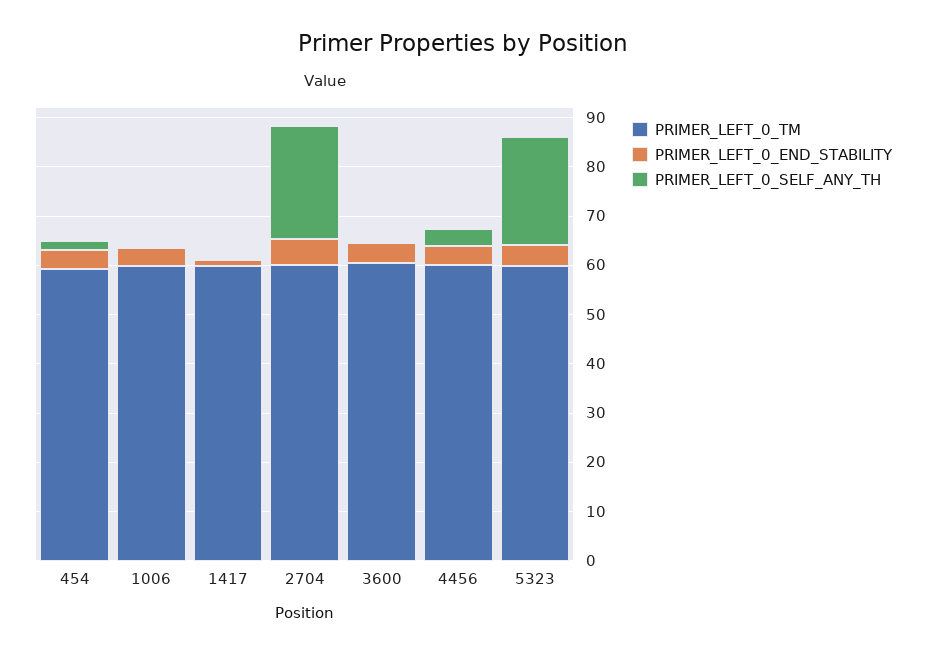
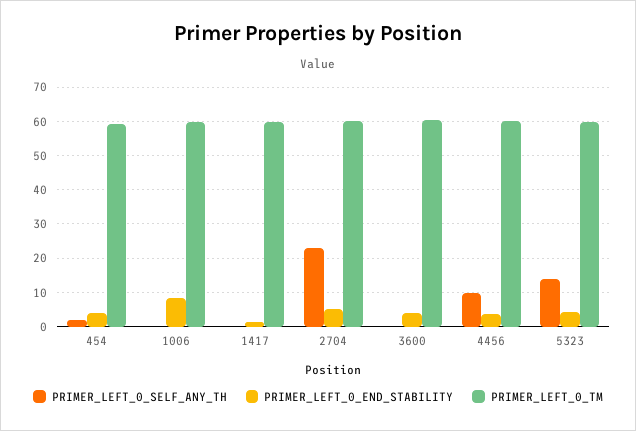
  {
    "PRIMER_LEFT_0_TM": {
      "454": 60,
      "1006": 60,
      "1417": 60,
      "2704": 60,
      "3600": 60,
      "4456": 60,
      "5323": 60
    },
    "PRIMER_LEFT_0_END_STABILITY": {
      "454": 4,
-     "1006": 4,
+     "1006": 8,
      "1417": 2,
      "2704": 6,
      "3600": 4,
      "4456": 4,
      "5323": 4
    },
    "PRIMER_LEFT_0_SELF_ANY_TH": {
      "454": 2,
      "1006": 0,
      "1417": 0,
      "2704": 24,
      "3600": 0,
-     "4456": 4,
+     "4456": 10,
-     "5323": 22
+     "5323": 14
    }
  }

